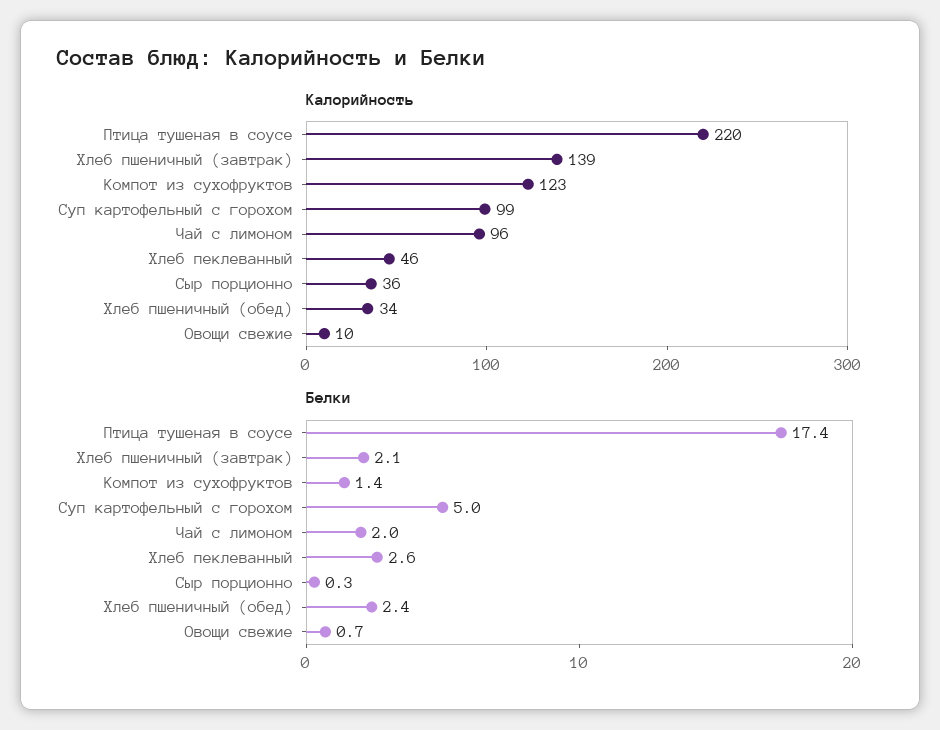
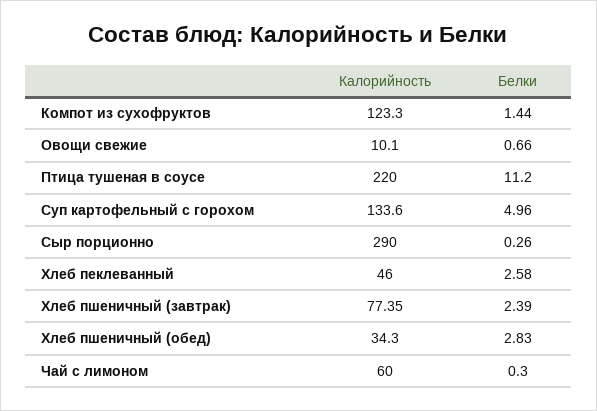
  {
    "Калорийность": {
      "Птица тушеная в соусе": 220,
-     "Хлеб пшеничный (завтрак)": 139,
+     "Хлеб пшеничный (завтрак)": 77.35,
      "Компот из сухофруктов": 123.3,
-     "Суп картофельный с горохом": 99,
+     "Суп картофельный с горохом": 133.6,
-     "Чай с лимоном": 96,
+     "Чай с лимоном": 60,
      "Хлеб пеклеванный": 46,
-     "Сыр порционно": 36,
+     "Сыр порционно": 290,
      "Хлеб пшеничный (обед)": 34.3,
      "Овощи свежие": 10.1
    },
    "Белки": {
-     "Птица тушеная в соусе": 17.4,
+     "Птица тушеная в соусе": 11.2,
-     "Хлеб пшеничный (завтрак)": 2.1,
+     "Хлеб пшеничный (завтрак)": 2.39,
      "Компот из сухофруктов": 1.44,
      "Суп картофельный с горохом": 4.96,
-     "Чай с лимоном": 2,
+     "Чай с лимоном": 0.3,
      "Хлеб пеклеванный": 2.58,
      "Сыр порционно": 0.26,
-     "Хлеб пшеничный (обед)": 2.4,
+     "Хлеб пшеничный (обед)": 2.83,
      "Овощи свежие": 0.66
    }
  }

